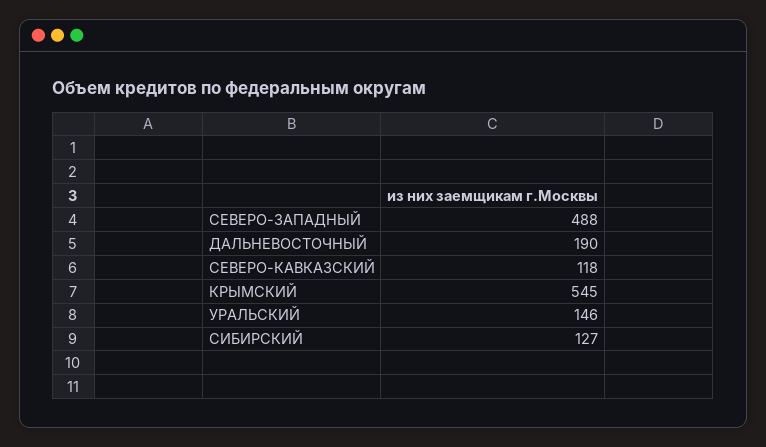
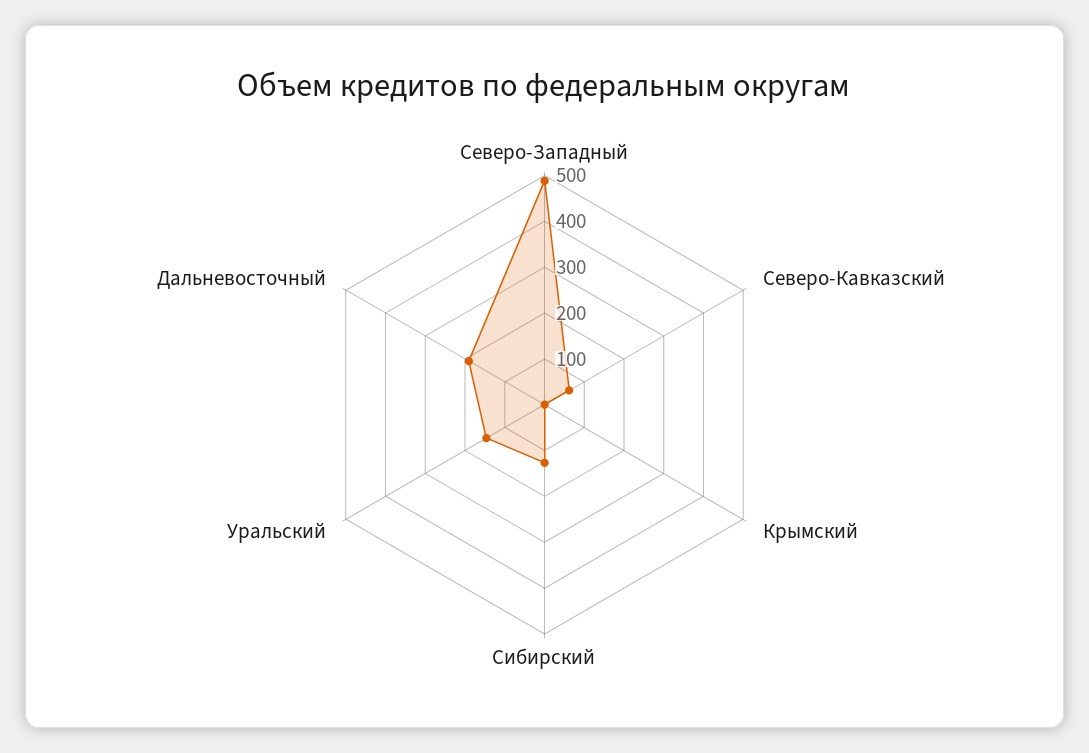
  {
    "СЕВЕРО-ЗАПАДНЫЙ": 488,
    "ДАЛЬНЕВОСТОЧНЫЙ": 190,
-   "СЕВЕРО-КАВКАЗСКИЙ": 118,
+   "СЕВЕРО-КАВКАЗСКИЙ": 60,
-   "КРЫМСКИЙ": 545,
+   "КРЫМСКИЙ": 0,
    "УРАЛЬСКИЙ": 146,
    "СИБИРСКИЙ": 127
  }

